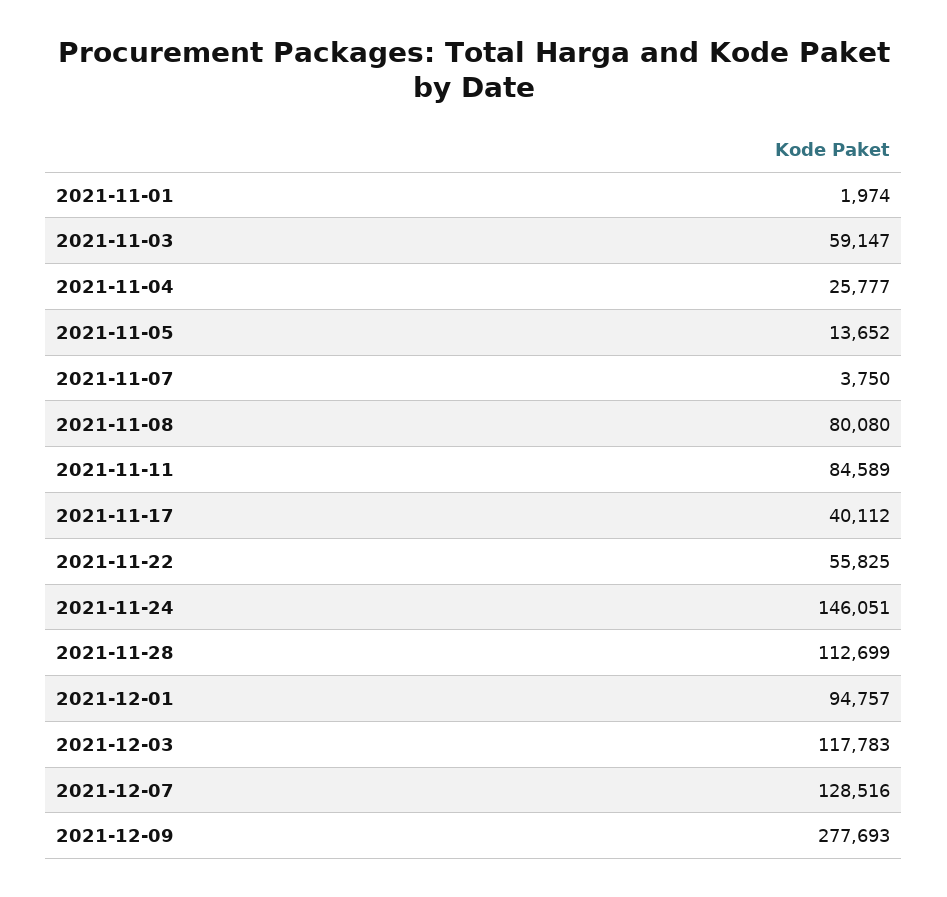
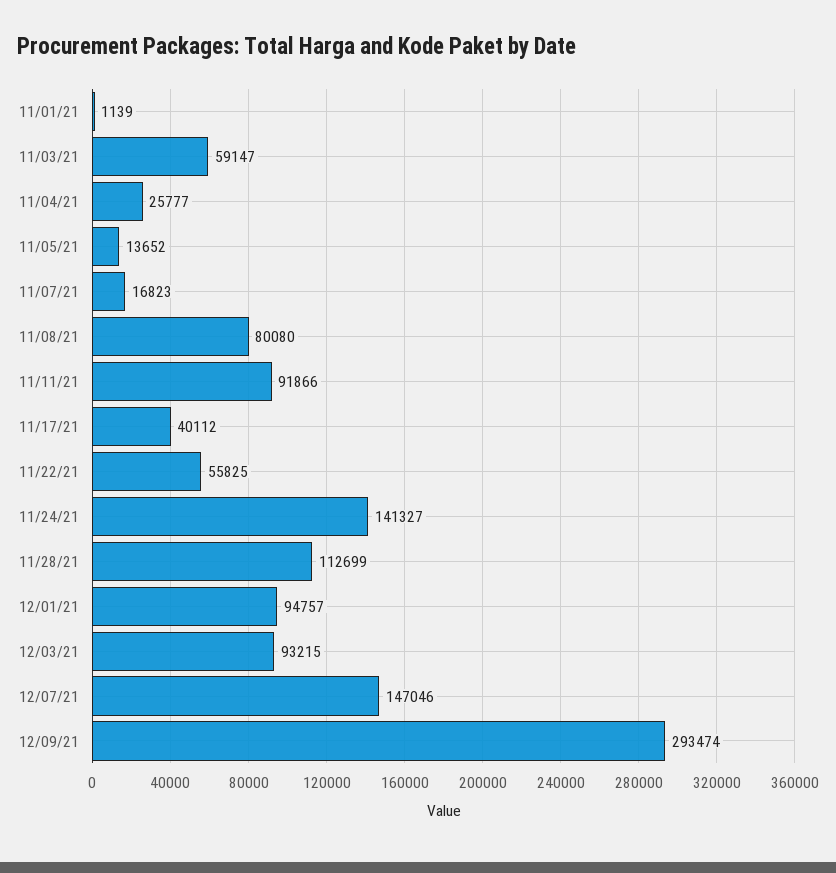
  {
-   "2021-11-01": 1974,
+   "2021-11-01": 1139,
    "2021-11-03": 59147,
    "2021-11-04": 25777,
    "2021-11-05": 13652,
-   "2021-11-07": 3750,
+   "2021-11-07": 16823,
    "2021-11-08": 80080,
-   "2021-11-11": 84589,
+   "2021-11-11": 91866,
    "2021-11-17": 40112,
    "2021-11-22": 55825,
-   "2021-11-24": 146051,
+   "2021-11-24": 141327,
    "2021-11-28": 112699,
    "2021-12-01": 94757,
-   "2021-12-03": 117783,
+   "2021-12-03": 93215,
-   "2021-12-07": 128516,
+   "2021-12-07": 147046,
-   "2021-12-09": 277693
+   "2021-12-09": 293474
  }

